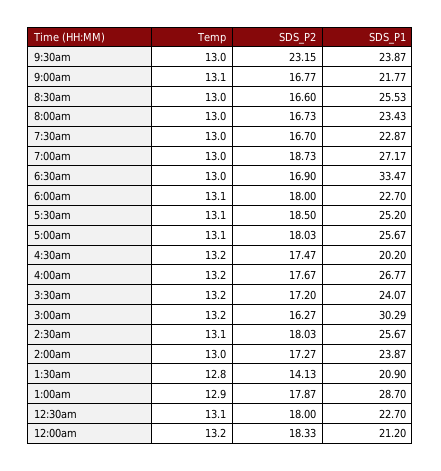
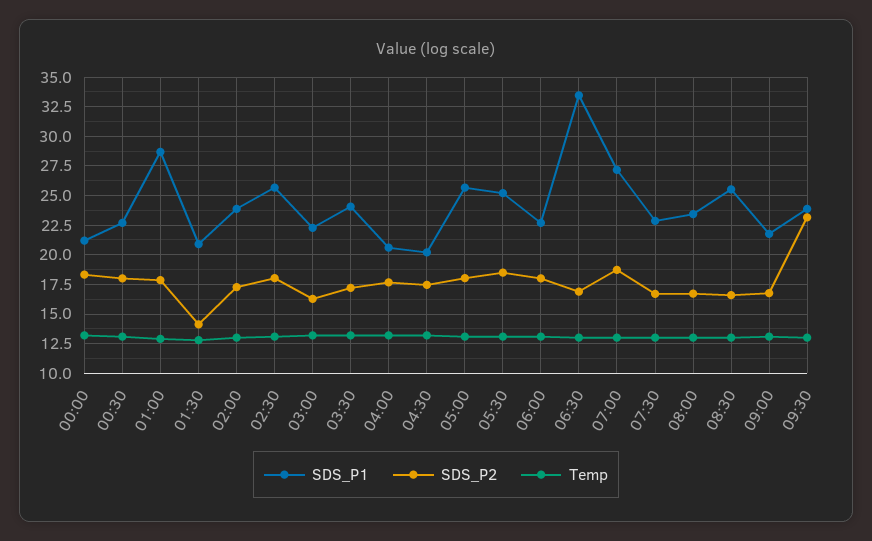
  {
    "Temp": {
      "9:30am": 13,
      "9:00am": 13.1,
      "8:30am": 13,
      "8:00am": 13,
      "7:30am": 13,
      "7:00am": 13,
      "6:30am": 13,
      "6:00am": 13.1,
      "5:30am": 13.1,
      "5:00am": 13.1,
      "4:30am": 13.2,
      "4:00am": 13.2,
      "3:30am": 13.2,
      "3:00am": 13.2,
      "2:30am": 13.1,
      "2:00am": 13,
      "1:30am": 12.8,
      "1:00am": 12.9,
      "12:30am": 13.1,
      "12:00am": 13.2
    },
    "SDS_P2": {
      "9:30am": 23.15,
      "9:00am": 16.77,
      "8:30am": 16.6,
      "8:00am": 16.73,
      "7:30am": 16.7,
      "7:00am": 18.73,
      "6:30am": 16.9,
      "6:00am": 18,
      "5:30am": 18.5,
      "5:00am": 18.03,
      "4:30am": 17.47,
      "4:00am": 17.67,
      "3:30am": 17.2,
      "3:00am": 16.27,
      "2:30am": 18.03,
      "2:00am": 17.27,
      "1:30am": 14.13,
      "1:00am": 17.87,
      "12:30am": 18,
      "12:00am": 18.33
    },
    "SDS_P1": {
      "9:30am": 23.87,
      "9:00am": 21.77,
      "8:30am": 25.53,
      "8:00am": 23.43,
      "7:30am": 22.87,
      "7:00am": 27.17,
      "6:30am": 33.47,
      "6:00am": 22.7,
      "5:30am": 25.2,
      "5:00am": 25.67,
      "4:30am": 20.2,
-     "4:00am": 26.77,
+     "4:00am": 20,
      "3:30am": 24.07,
-     "3:00am": 30.29,
+     "3:00am": 22.5,
      "2:30am": 25.67,
      "2:00am": 23.87,
      "1:30am": 20.9,
      "1:00am": 28.7,
      "12:30am": 22.7,
      "12:00am": 21.2
    }
  }

